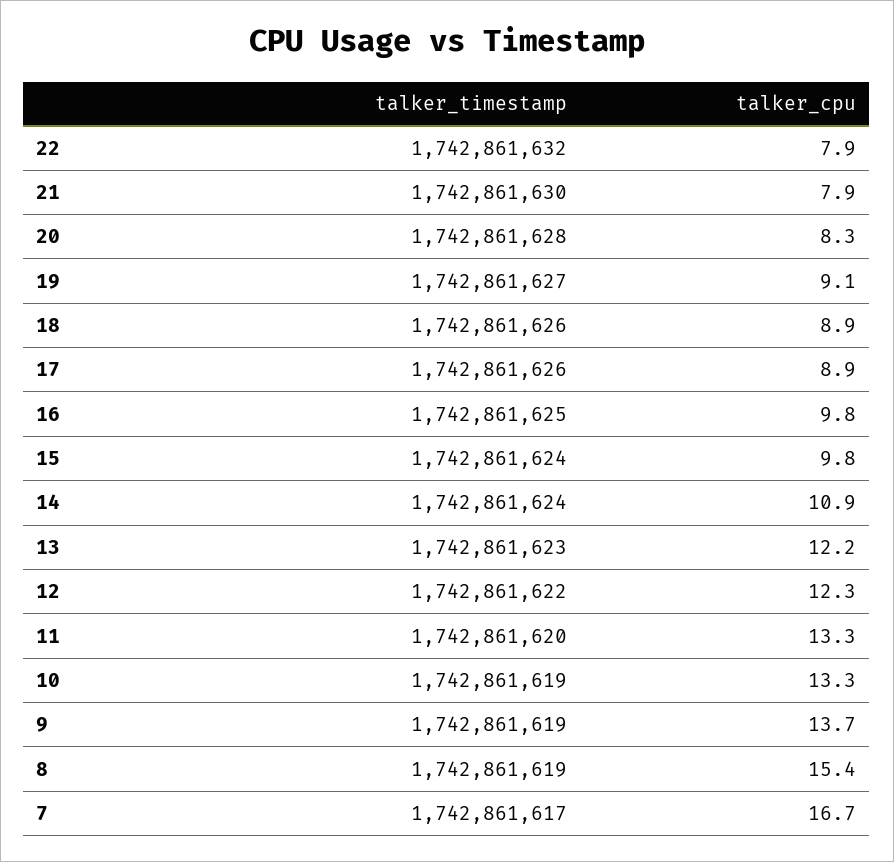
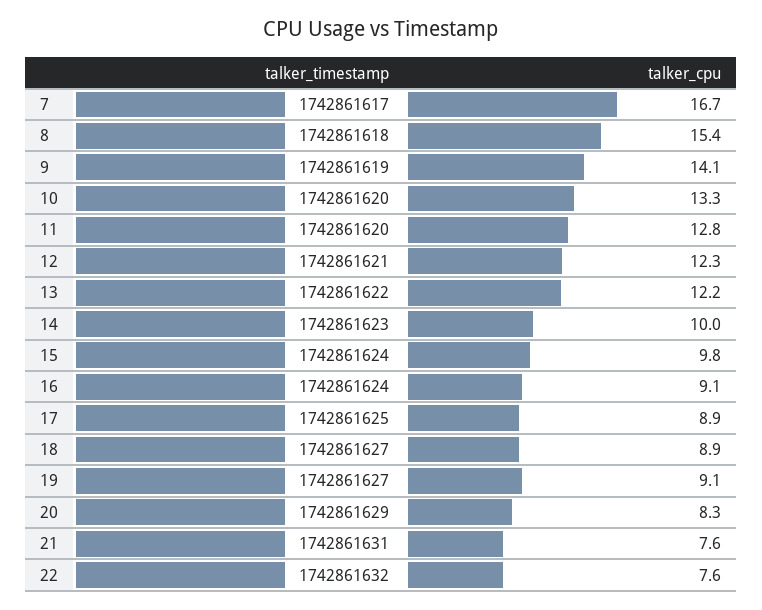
  {
    "talker_timestamp": {
      "22": 1742861632,
-     "21": 1742861630,
+     "21": 1742861631,
-     "20": 1742861628,
+     "20": 1742861629,
      "19": 1742861627,
-     "18": 1742861626,
+     "18": 1742861627,
-     "17": 1742861626,
+     "17": 1742861625,
-     "16": 1742861625,
+     "16": 1742861624,
      "15": 1742861624,
-     "14": 1742861624,
+     "14": 1742861623,
-     "13": 1742861623,
+     "13": 1742861622,
-     "12": 1742861622,
+     "12": 1742861621,
      "11": 1742861620,
-     "10": 1742861619,
+     "10": 1742861620,
      "9": 1742861619,
-     "8": 1742861619,
+     "8": 1742861618,
      "7": 1742861617
    },
    "talker_cpu": {
-     "22": 7.9,
+     "22": 7.6,
-     "21": 7.9,
+     "21": 7.6,
      "20": 8.3,
      "19": 9.1,
      "18": 8.9,
      "17": 8.9,
-     "16": 9.8,
+     "16": 9.1,
      "15": 9.8,
-     "14": 10.9,
+     "14": 10,
      "13": 12.2,
      "12": 12.3,
-     "11": 13.3,
+     "11": 12.8,
      "10": 13.3,
-     "9": 13.7,
+     "9": 14.1,
      "8": 15.4,
      "7": 16.7
    }
  }

